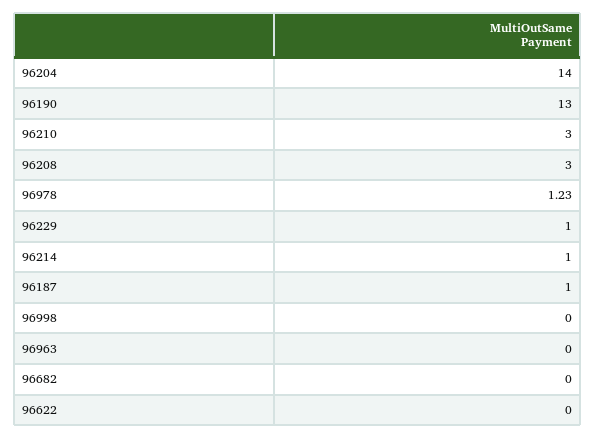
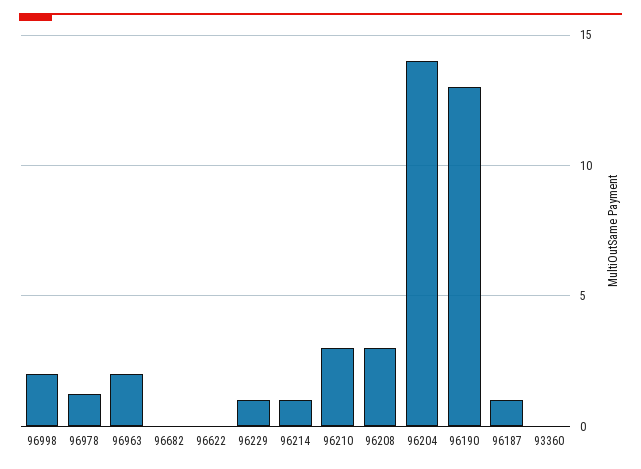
  {
    "96204": 14,
    "96190": 13,
    "96210": 3,
    "96208": 3,
    "96978": 1.23,
    "96229": 1,
    "96214": 1,
    "96187": 1,
-   "96998": 0,
+   "96998": 2,
-   "96963": 0,
+   "96963": 2,
    "96682": 0,
-   "96622": 0
+   "96622": 0,
+   "93360": 0
  }

